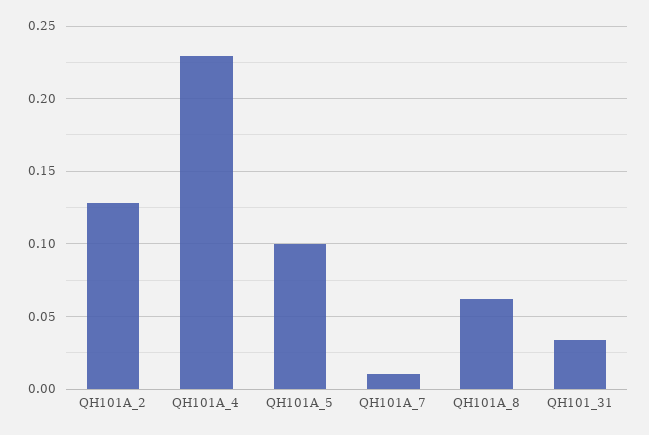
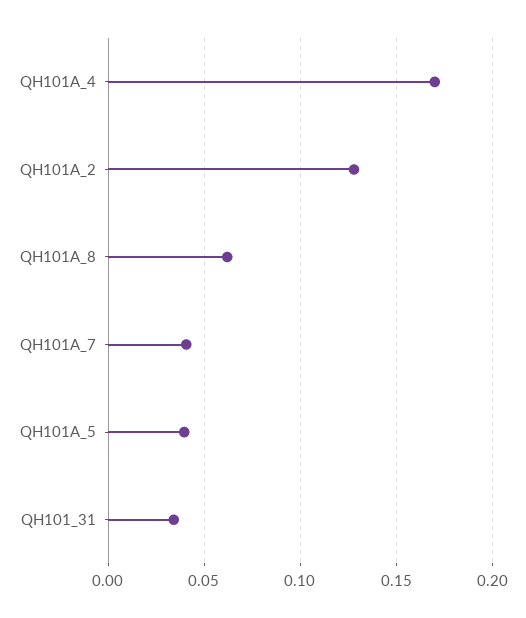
  {
    "QH101A_2": 0.13,
-   "QH101A_4": 0.23,
+   "QH101A_4": 0.17,
-   "QH101A_5": 0.1,
+   "QH101A_5": 0.04,
-   "QH101A_7": 0.01,
+   "QH101A_7": 0.04,
    "QH101A_8": 0.06,
    "QH101_31": 0.035
  }

